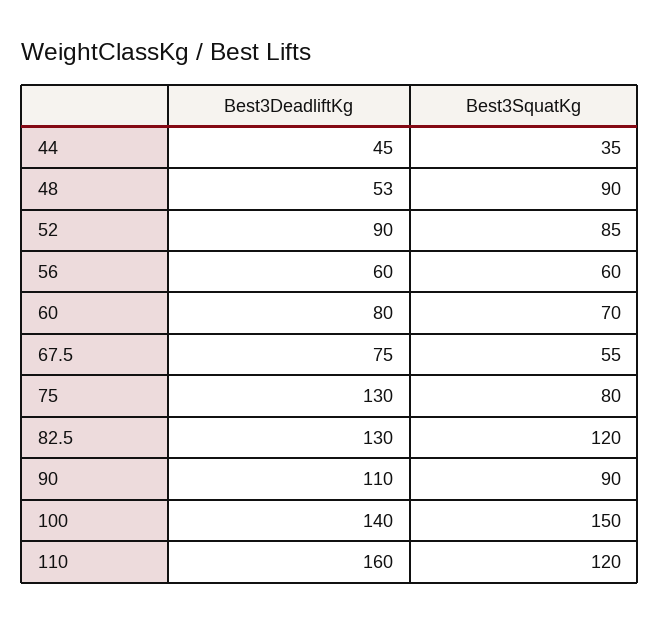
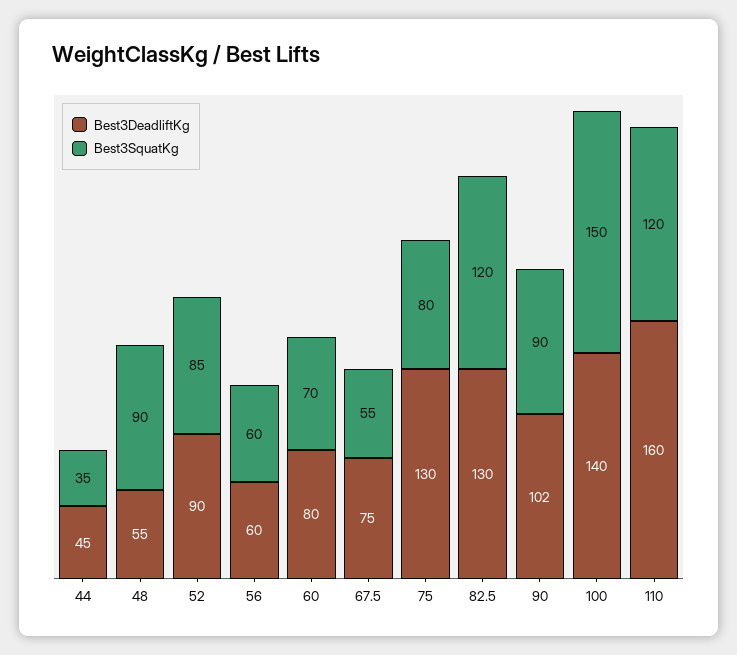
  {
    "Best3DeadliftKg": {
      "44": 45,
-     "48": 53,
+     "48": 55,
      "52": 90,
      "56": 60,
      "60": 80,
      "67.5": 75,
      "75": 130,
      "82.5": 130,
-     "90": 110,
+     "90": 102,
      "100": 140,
      "110": 160
    },
    "Best3SquatKg": {
      "44": 35,
      "48": 90,
      "52": 85,
      "56": 60,
      "60": 70,
      "67.5": 55,
      "75": 80,
      "82.5": 120,
      "90": 90,
      "100": 150,
      "110": 120
    }
  }

